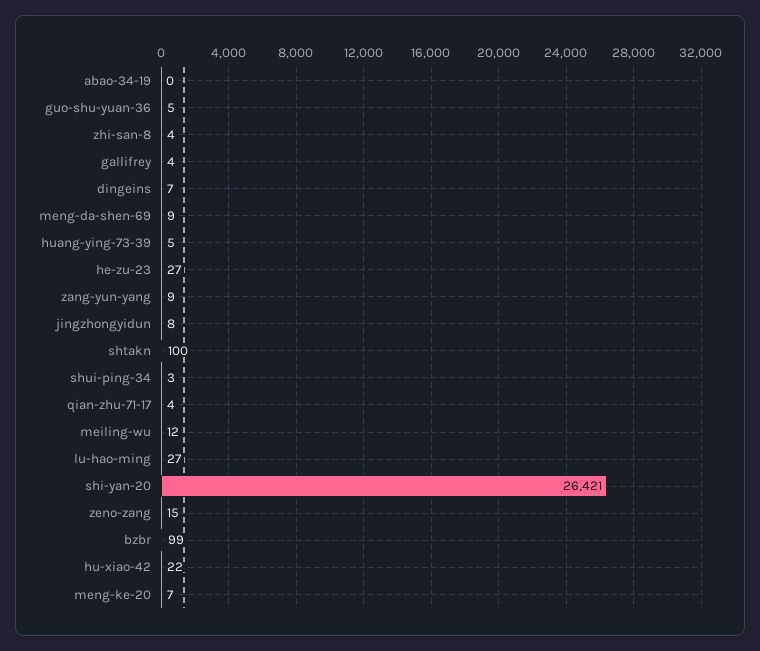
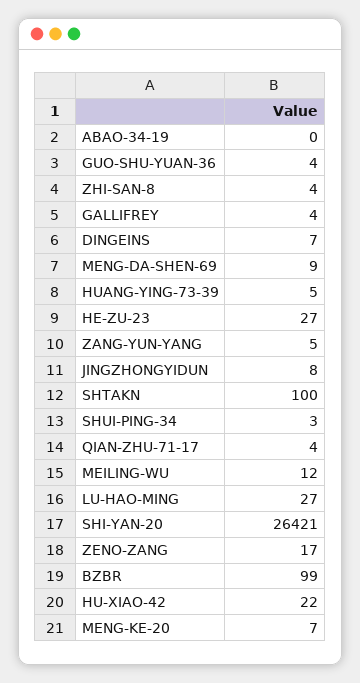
  {
    "abao-34-19": 0,
-   "guo-shu-yuan-36": 5,
+   "guo-shu-yuan-36": 4,
    "zhi-san-8": 4,
    "gallifrey": 4,
    "dingeins": 7,
    "meng-da-shen-69": 9,
    "huang-ying-73-39": 5,
    "he-zu-23": 27,
-   "zang-yun-yang": 9,
+   "zang-yun-yang": 5,
    "jingzhongyidun": 8,
    "shtakn": 100,
    "shui-ping-34": 3,
    "qian-zhu-71-17": 4,
    "meiling-wu": 12,
    "lu-hao-ming": 27,
    "shi-yan-20": 26421,
-   "zeno-zang": 15,
+   "zeno-zang": 17,
    "bzbr": 99,
    "hu-xiao-42": 22,
    "meng-ke-20": 7
  }

